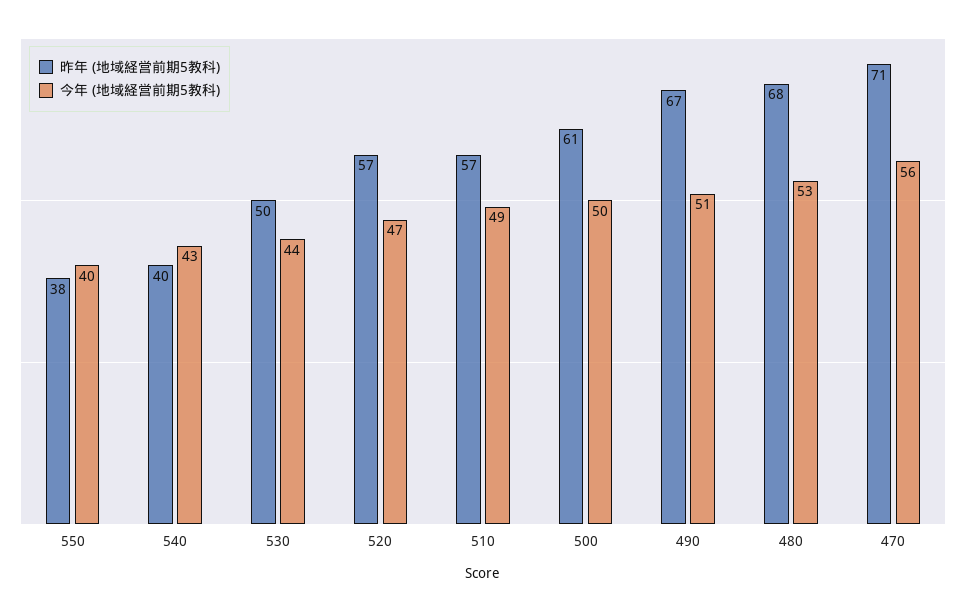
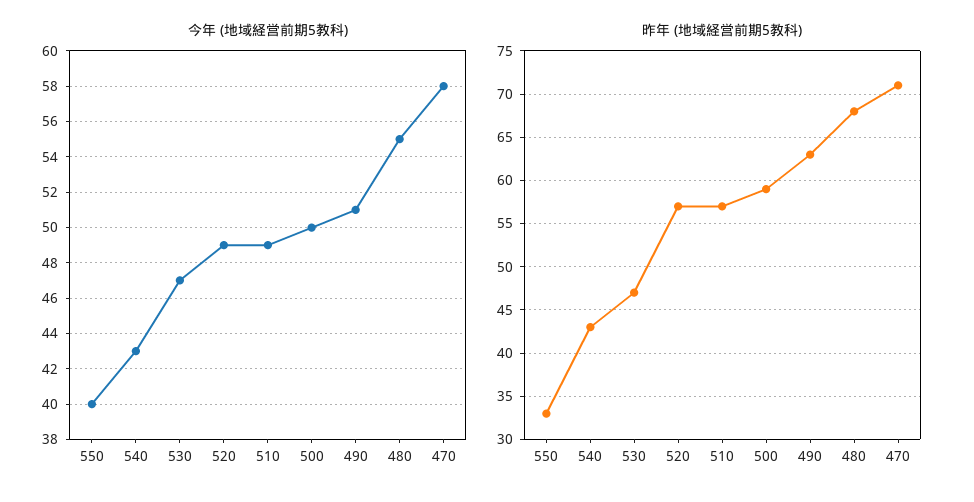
  {
    "昨年 (地域経営前期5教科)": {
-     "550": 38,
+     "550": 33,
-     "540": 40,
+     "540": 43,
-     "530": 50,
+     "530": 47,
      "520": 57,
      "510": 57,
-     "500": 61,
+     "500": 59,
-     "490": 67,
+     "490": 63,
      "480": 68,
      "470": 71
    },
    "今年 (地域経営前期5教科)": {
      "550": 40,
      "540": 43,
-     "530": 44,
+     "530": 47,
-     "520": 47,
+     "520": 49,
      "510": 49,
      "500": 50,
      "490": 51,
-     "480": 53,
+     "480": 55,
-     "470": 56
+     "470": 58
    }
  }

